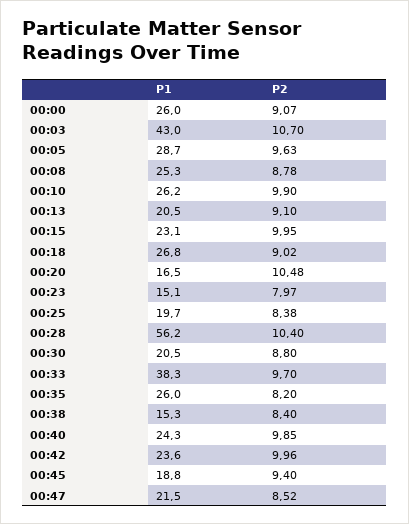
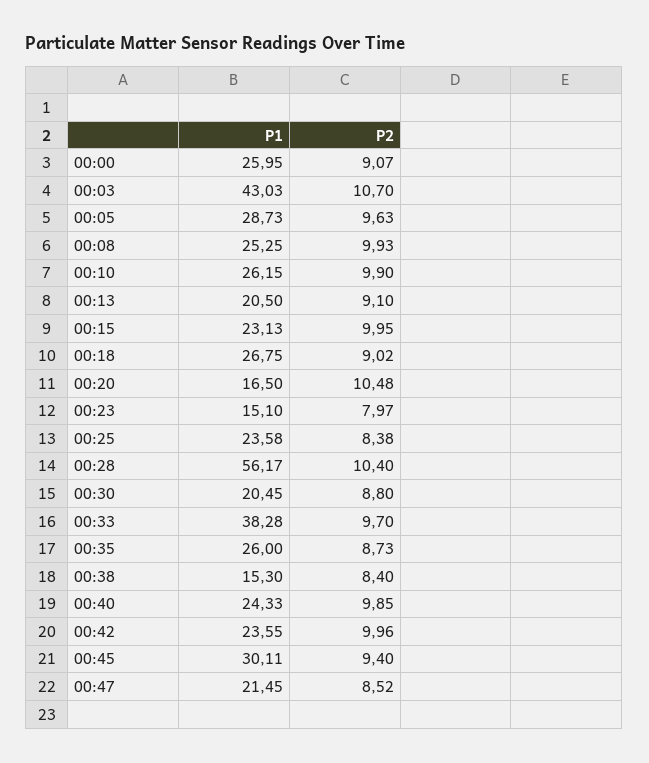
  {
    "P1": {
      "00:00": 25.95,
      "00:03": 43.03,
      "00:05": 28.73,
      "00:08": 25.25,
      "00:10": 26.15,
      "00:13": 20.5,
      "00:15": 23.13,
      "00:18": 26.75,
      "00:20": 16.5,
      "00:23": 15.1,
-     "00:25": 19.7,
+     "00:25": 23.58,
      "00:28": 56.17,
      "00:30": 20.45,
      "00:33": 38.28,
      "00:35": 26,
      "00:38": 15.3,
      "00:40": 24.33,
      "00:42": 23.55,
-     "00:45": 18.8,
+     "00:45": 30.11,
      "00:47": 21.45
    },
    "P2": {
      "00:00": 9.07,
      "00:03": 10.7,
      "00:05": 9.63,
-     "00:08": 8.78,
+     "00:08": 9.93,
      "00:10": 9.9,
      "00:13": 9.1,
      "00:15": 9.95,
      "00:18": 9.02,
      "00:20": 10.48,
      "00:23": 7.97,
      "00:25": 8.38,
      "00:28": 10.4,
      "00:30": 8.8,
      "00:33": 9.7,
-     "00:35": 8.2,
+     "00:35": 8.73,
      "00:38": 8.4,
      "00:40": 9.85,
      "00:42": 9.96,
      "00:45": 9.4,
      "00:47": 8.52
    }
  }

